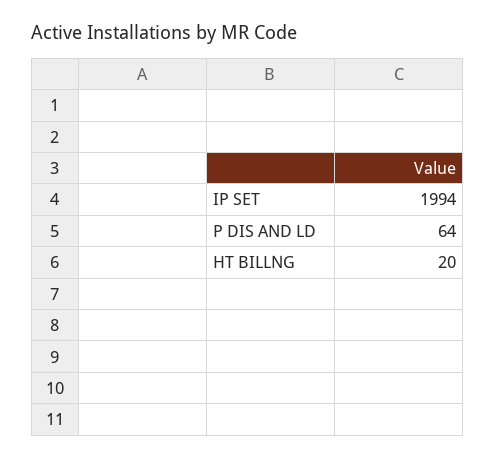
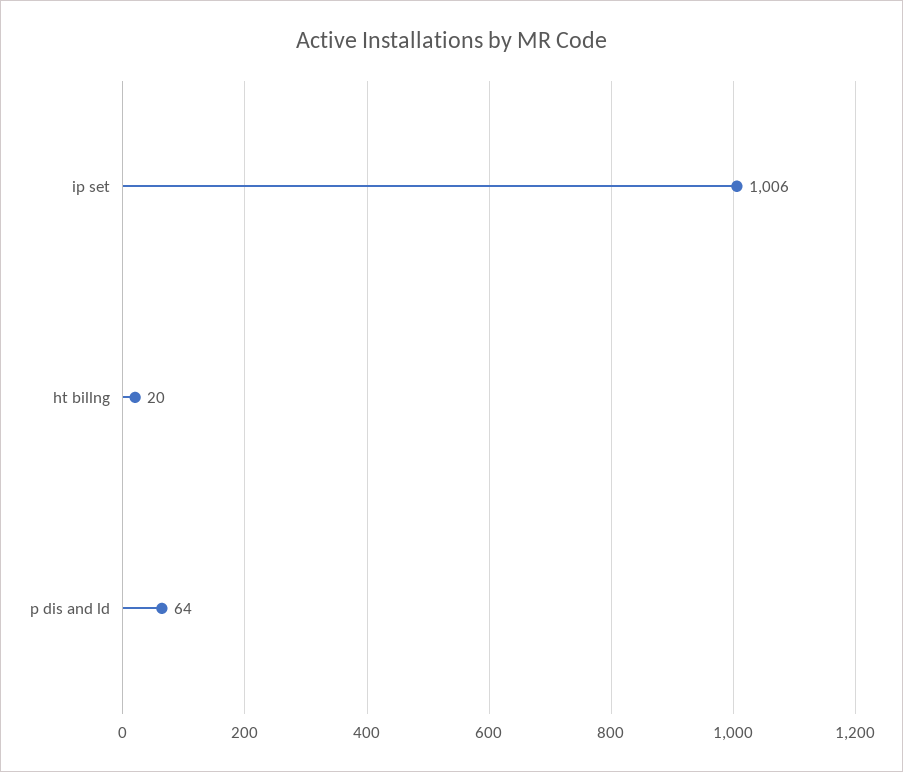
  {
-   "IP SET": 1994,
+   "IP SET": 1006,
    "P DIS AND LD": 64,
    "HT BILLNG": 20
  }

